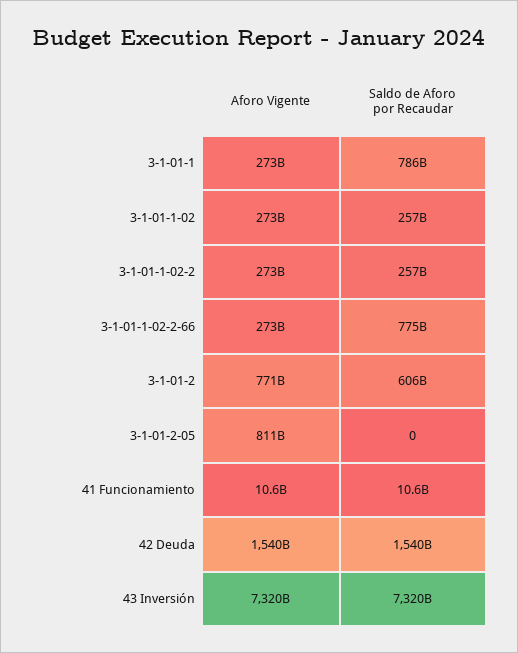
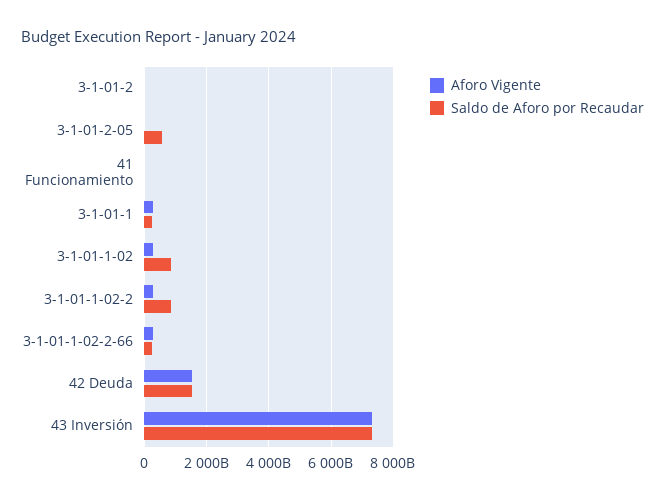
  {
    "Aforo Vigente": {
      "3-1-01-1": 273000000000,
      "3-1-01-1-02": 273000000000,
      "3-1-01-1-02-2": 273000000000,
      "3-1-01-1-02-2-66": 273000000000,
-     "3-1-01-2": 771000000000,
+     "3-1-01-2": 0,
-     "3-1-01-2-05": 811000000000,
+     "3-1-01-2-05": 0,
      "41 Funcionamiento": 10600000000,
      "42 Deuda": 1540000000000,
      "43 Inversión": 7320000000000
    },
    "Saldo de Aforo por Recaudar": {
-     "3-1-01-1": 786000000000,
+     "3-1-01-1": 200000000000,
-     "3-1-01-1-02": 257000000000,
+     "3-1-01-1-02": 800000000000,
-     "3-1-01-1-02-2": 257000000000,
+     "3-1-01-1-02-2": 800000000000,
-     "3-1-01-1-02-2-66": 775000000000,
+     "3-1-01-1-02-2-66": 200000000000,
-     "3-1-01-2": 606000000000,
+     "3-1-01-2": 0,
-     "3-1-01-2-05": 0,
+     "3-1-01-2-05": 600000000000,
      "41 Funcionamiento": 10600000000,
      "42 Deuda": 1540000000000,
      "43 Inversión": 7320000000000
    }
  }

